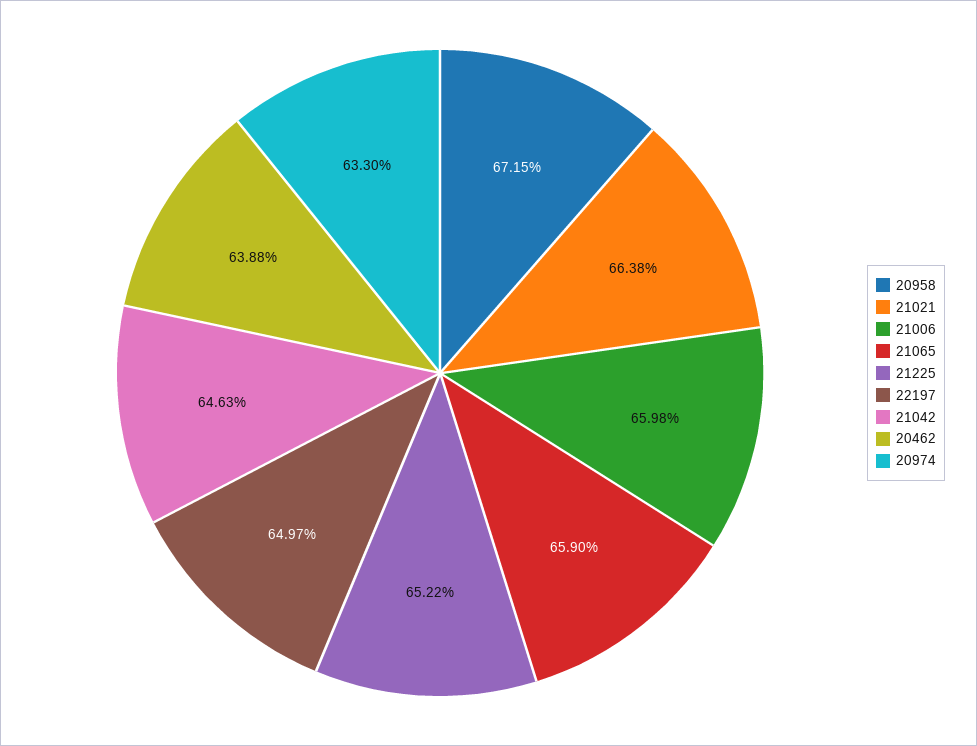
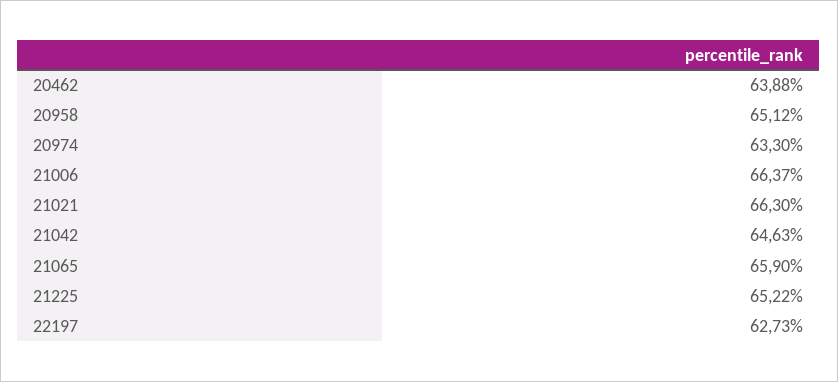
  {
-   "20958": 67.15,
+   "20958": 65.12,
-   "21021": 66.38,
+   "21021": 66.3,
-   "21006": 65.98,
+   "21006": 66.37,
    "21065": 65.9,
    "21225": 65.22,
-   "22197": 64.97,
+   "22197": 62.73,
    "21042": 64.63,
    "20462": 63.88,
    "20974": 63.3
  }

